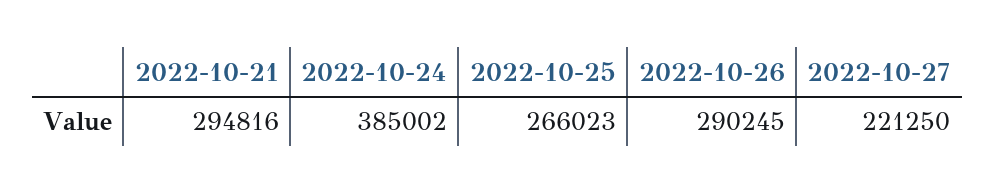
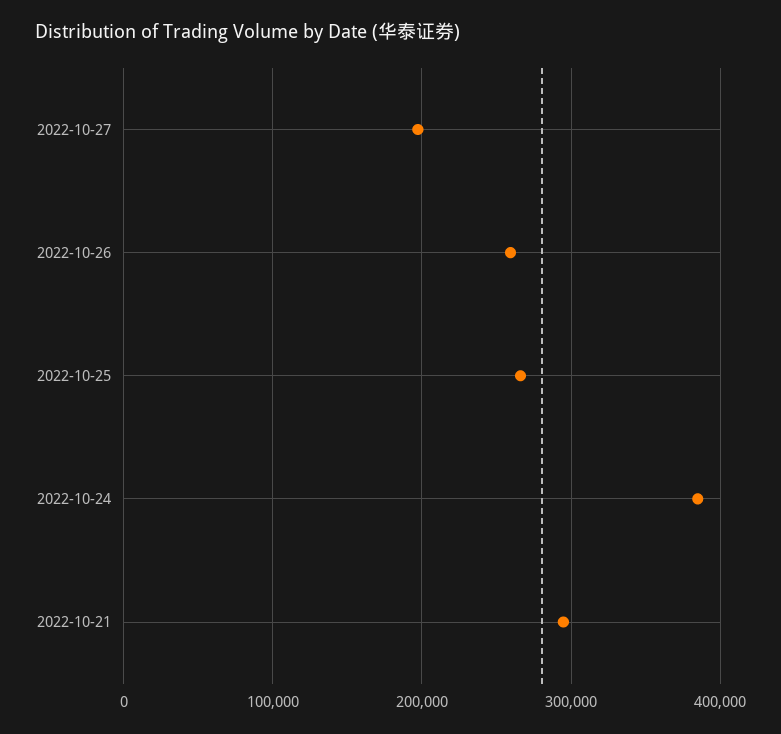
  {
    "2022-10-21": 294816,
    "2022-10-24": 385002,
    "2022-10-25": 266023,
-   "2022-10-26": 290245,
+   "2022-10-26": 260000,
-   "2022-10-27": 221250
+   "2022-10-27": 200000
  }

